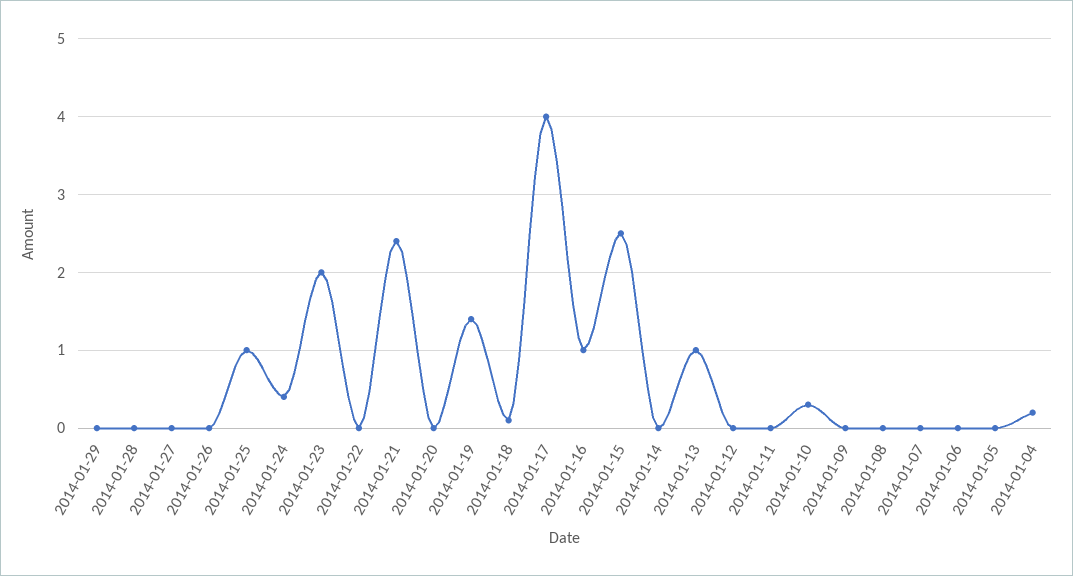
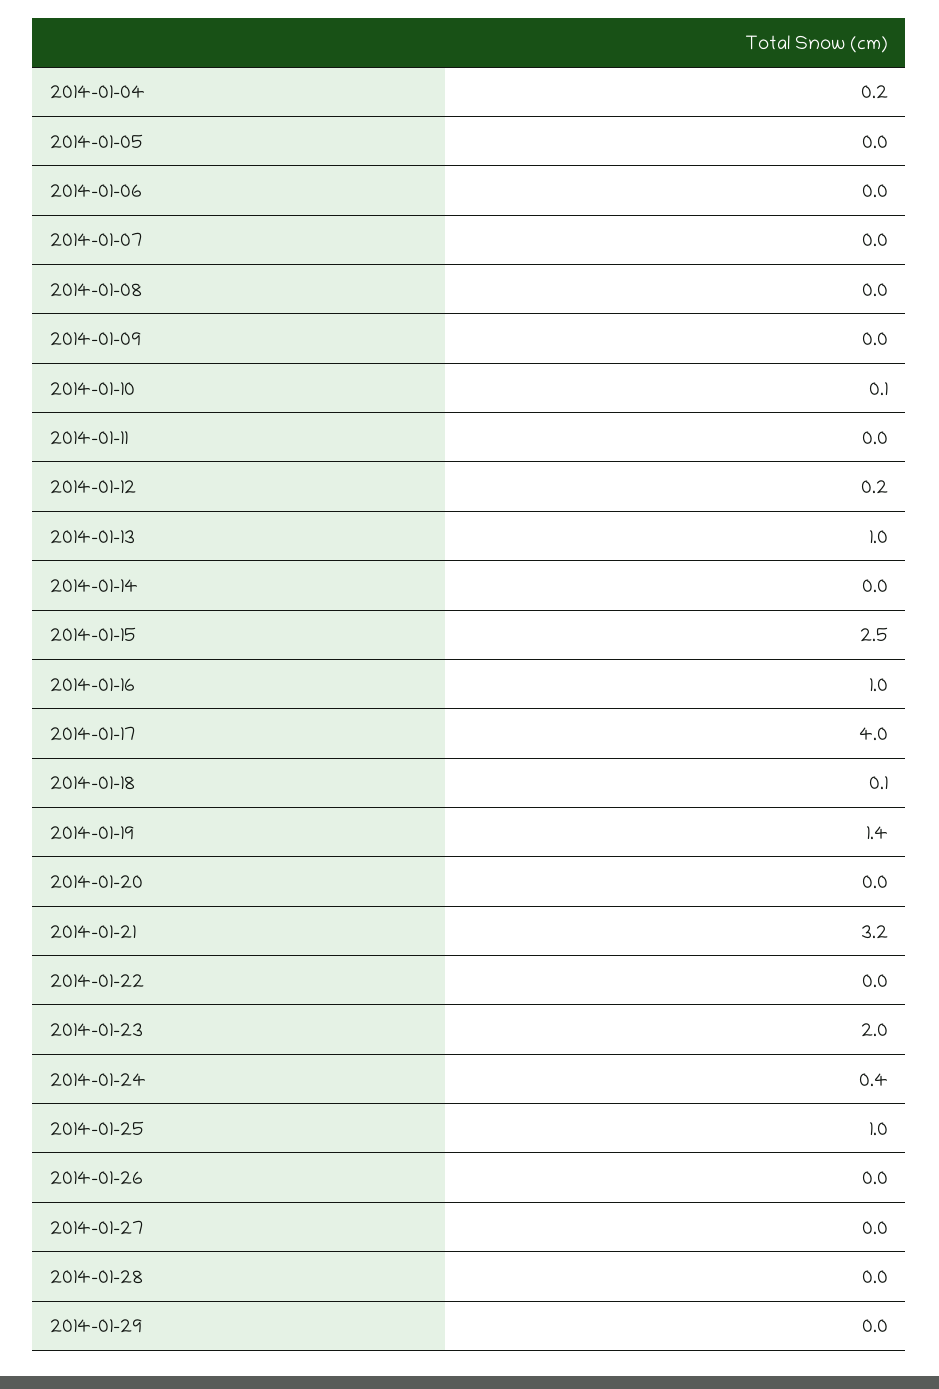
  {
    "2014-01-29": 0,
    "2014-01-28": 0,
    "2014-01-27": 0,
    "2014-01-26": 0,
    "2014-01-25": 1,
    "2014-01-24": 0.4,
    "2014-01-23": 2,
    "2014-01-22": 0,
-   "2014-01-21": 2.4,
+   "2014-01-21": 3.2,
    "2014-01-20": 0,
    "2014-01-19": 1.4,
    "2014-01-18": 0.1,
    "2014-01-17": 4,
    "2014-01-16": 1,
    "2014-01-15": 2.5,
    "2014-01-14": 0,
    "2014-01-13": 1,
-   "2014-01-12": 0,
+   "2014-01-12": 0.2,
    "2014-01-11": 0,
-   "2014-01-10": 0.3,
+   "2014-01-10": 0.1,
    "2014-01-09": 0,
    "2014-01-08": 0,
    "2014-01-07": 0,
    "2014-01-06": 0,
    "2014-01-05": 0,
    "2014-01-04": 0.2
  }

